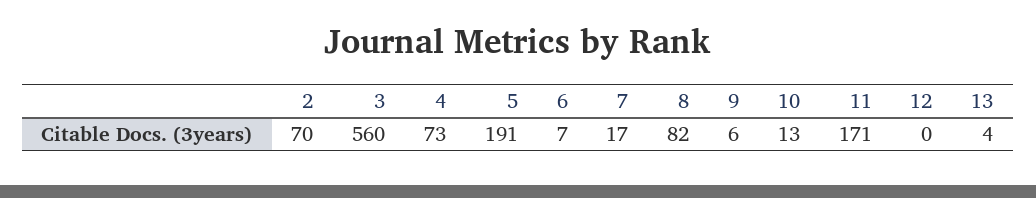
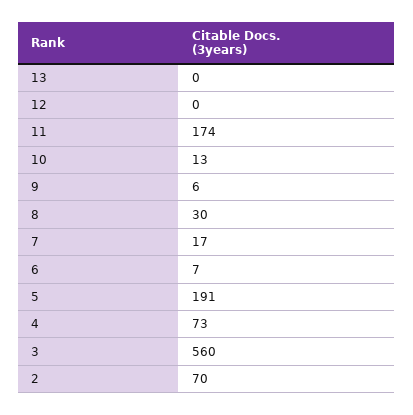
  {
    "2": 70,
    "3": 560,
    "4": 73,
    "5": 191,
    "6": 7,
    "7": 17,
-   "8": 82,
+   "8": 30,
    "9": 6,
    "10": 13,
-   "11": 171,
+   "11": 174,
    "12": 0,
-   "13": 4
+   "13": 0
  }

